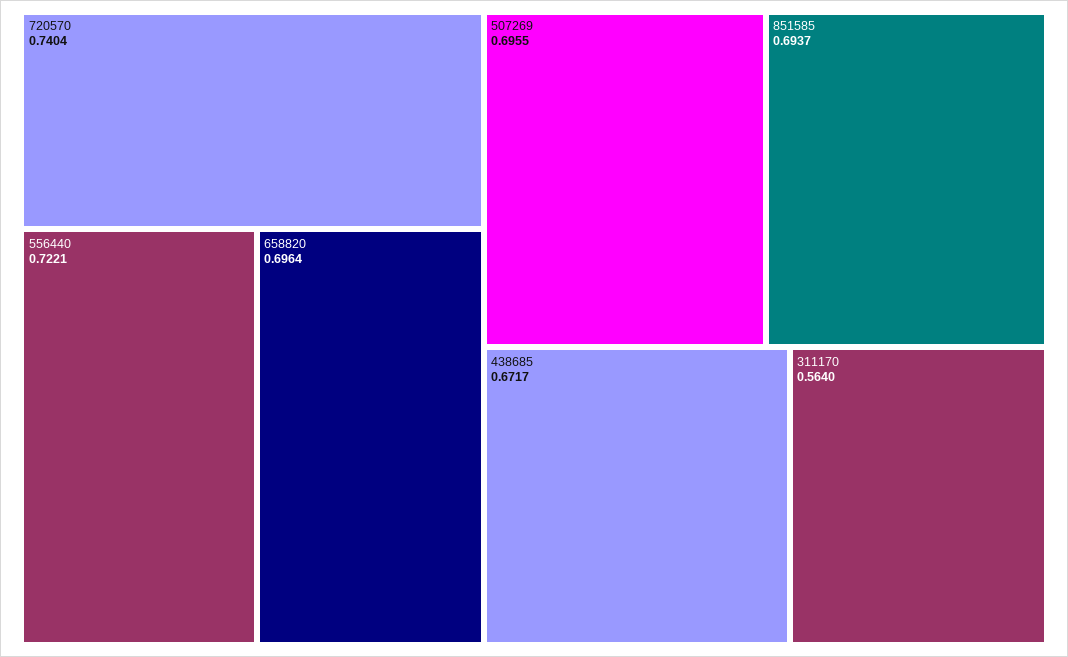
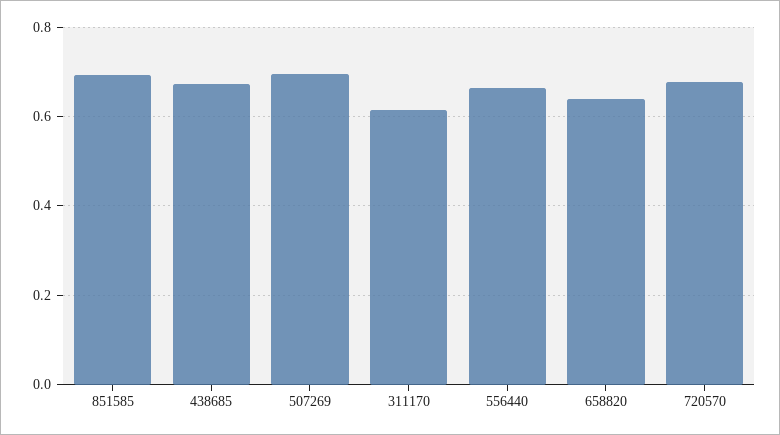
  {
-   "720570": 0.7404,
+   "720570": 0.68,
-   "556440": 0.7221,
+   "556440": 0.66,
-   "658820": 0.6964,
+   "658820": 0.64,
    "507269": 0.6955,
    "851585": 0.6937,
    "438685": 0.6717,
-   "311170": 0.564
+   "311170": 0.62
  }

